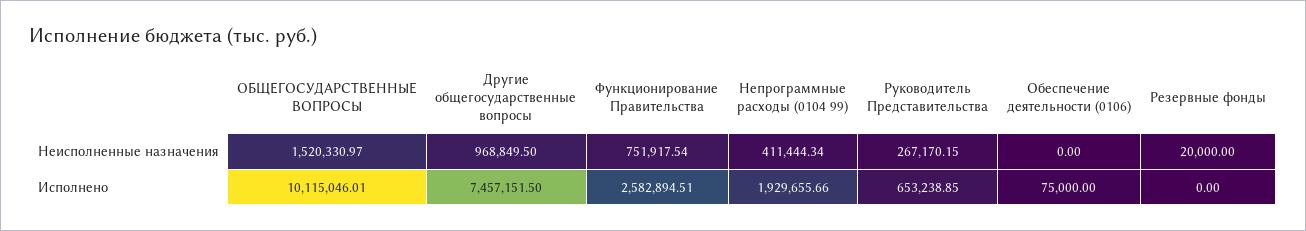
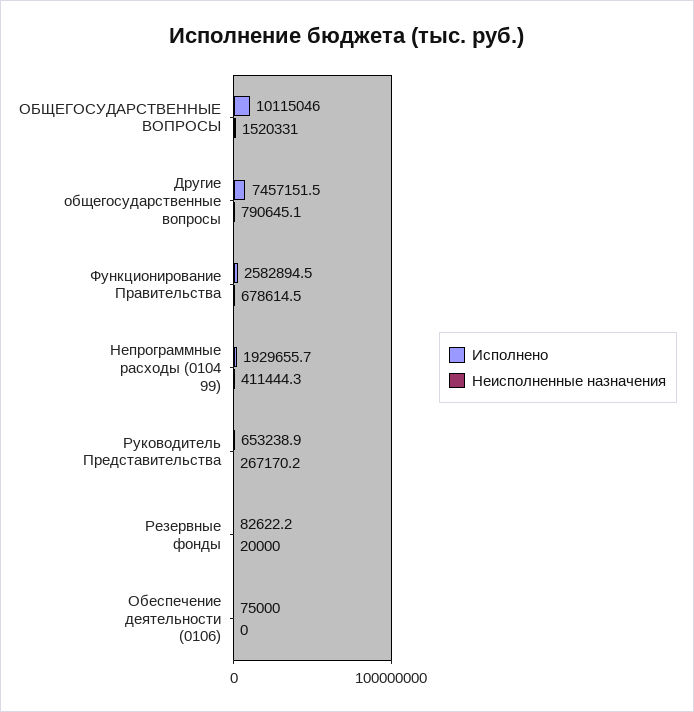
  {
    "Неисполненные назначения": {
      "ОБЩЕГОСУДАРСТВЕННЫЕ ВОПРОСЫ": 1520330.97,
-     "Другие общегосударственные вопросы": 968849.5,
+     "Другие общегосударственные вопросы": 790645.1,
-     "Функционирование Правительства": 751917.54,
+     "Функционирование Правительства": 678614.5,
      "Непрограммные расходы (0104 99)": 411444.34,
      "Руководитель Представительства": 267170.15,
      "Обеспечение деятельности (0106)": 0,
      "Резервные фонды": 20000
    },
    "Исполнено": {
      "ОБЩЕГОСУДАРСТВЕННЫЕ ВОПРОСЫ": 10115046.01,
      "Другие общегосударственные вопросы": 7457151.5,
      "Функционирование Правительства": 2582894.51,
      "Непрограммные расходы (0104 99)": 1929655.66,
      "Руководитель Представительства": 653238.85,
      "Обеспечение деятельности (0106)": 75000,
-     "Резервные фонды": 0
+     "Резервные фонды": 82622.2
    }
  }

